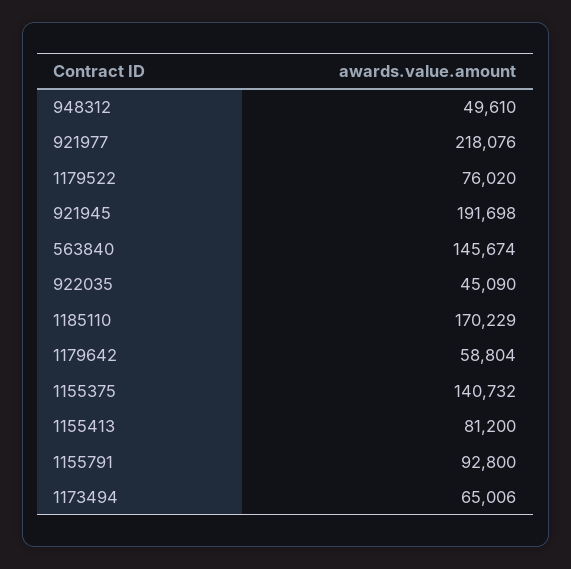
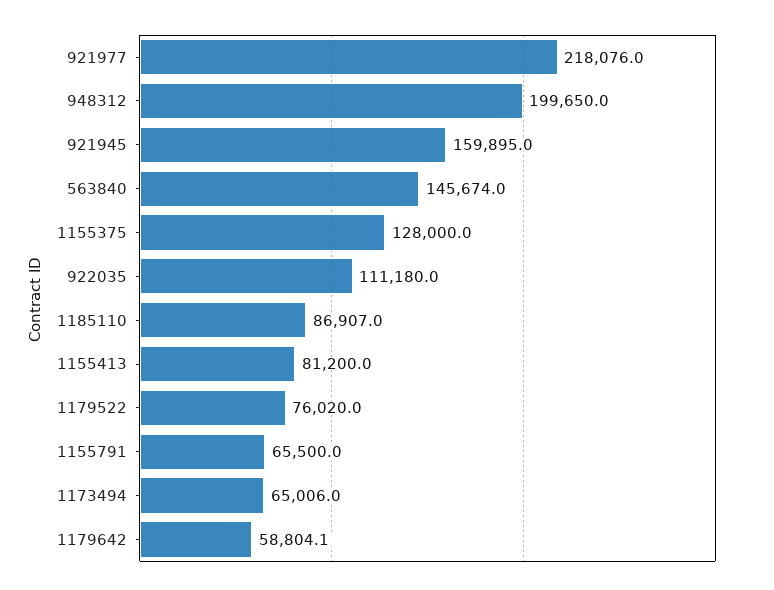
  {
-   "948312": 49610,
+   "948312": 199650,
    "921977": 218076,
    "1179522": 76020,
-   "921945": 191698,
+   "921945": 159895,
    "563840": 145674,
-   "922035": 45090,
+   "922035": 111180,
-   "1185110": 170229,
+   "1185110": 86907,
    "1179642": 58804.1,
-   "1155375": 140732,
+   "1155375": 128000,
    "1155413": 81200,
-   "1155791": 92800,
+   "1155791": 65500,
    "1173494": 65006
  }

